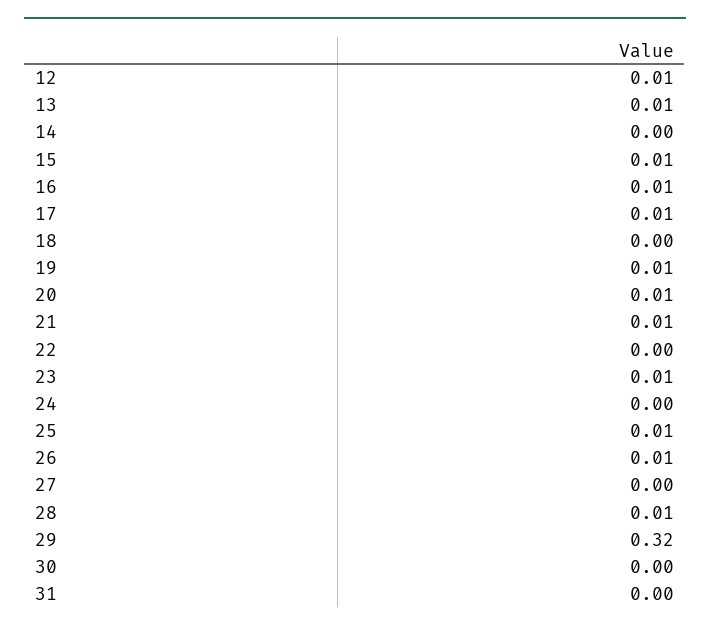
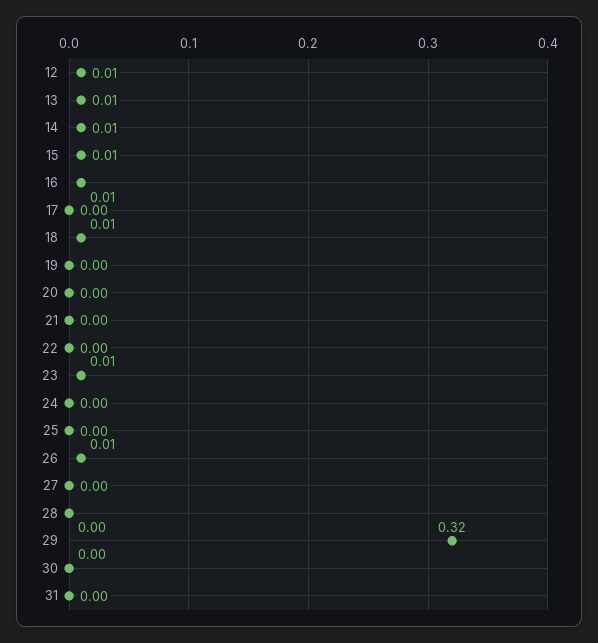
  {
    "12": 0.01,
    "13": 0.01,
-   "14": 0,
+   "14": 0.01,
    "15": 0.01,
    "16": 0.01,
-   "17": 0.01,
+   "17": 0,
-   "18": 0,
+   "18": 0.01,
-   "19": 0.01,
+   "19": 0,
-   "20": 0.01,
+   "20": 0,
-   "21": 0.01,
+   "21": 0,
    "22": 0,
    "23": 0.01,
    "24": 0,
-   "25": 0.01,
+   "25": 0,
    "26": 0.01,
    "27": 0,
-   "28": 0.01,
+   "28": 0,
    "29": 0.32,
    "30": 0,
    "31": 0
  }

